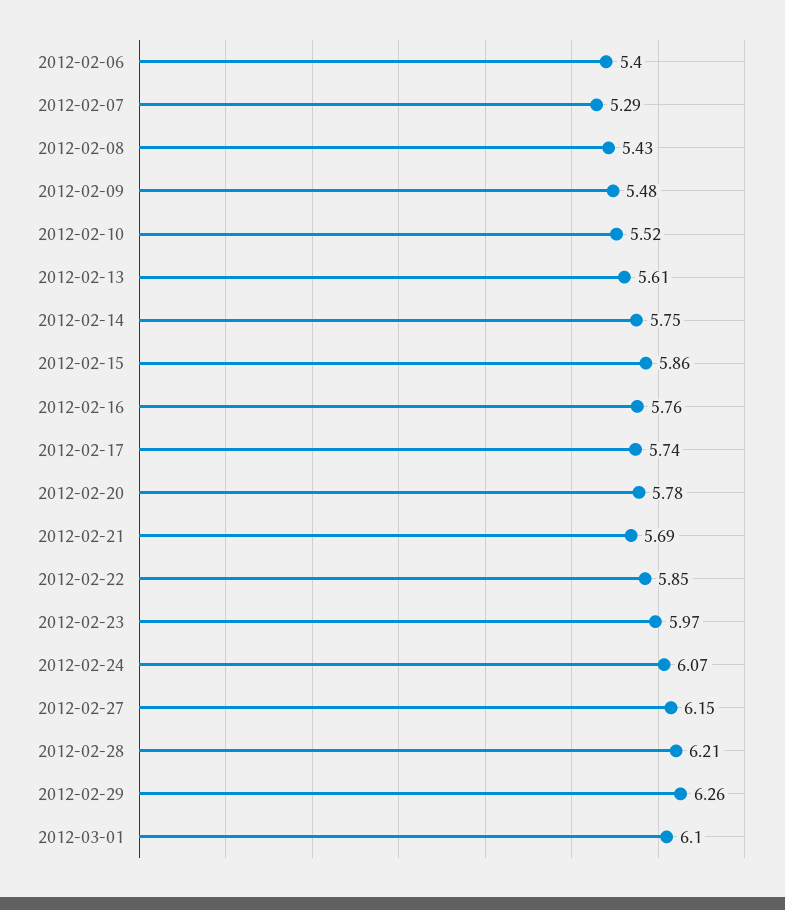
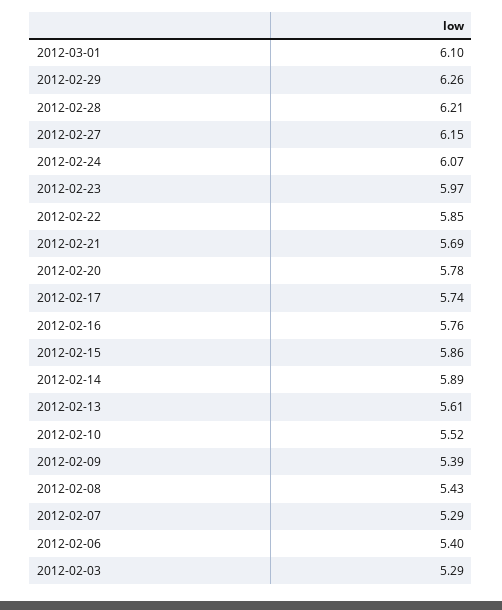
  {
    "2012-02-06": 5.4,
    "2012-02-07": 5.29,
    "2012-02-08": 5.43,
-   "2012-02-09": 5.48,
+   "2012-02-09": 5.39,
    "2012-02-10": 5.52,
    "2012-02-13": 5.61,
-   "2012-02-14": 5.75,
+   "2012-02-14": 5.89,
    "2012-02-15": 5.86,
    "2012-02-16": 5.76,
    "2012-02-17": 5.74,
    "2012-02-20": 5.78,
    "2012-02-21": 5.69,
    "2012-02-22": 5.85,
    "2012-02-23": 5.97,
    "2012-02-24": 6.07,
    "2012-02-27": 6.15,
    "2012-02-28": 6.21,
    "2012-02-29": 6.26,
-   "2012-03-01": 6.1
+   "2012-03-01": 6.1,
+   "2012-02-03": 5.29
  }

